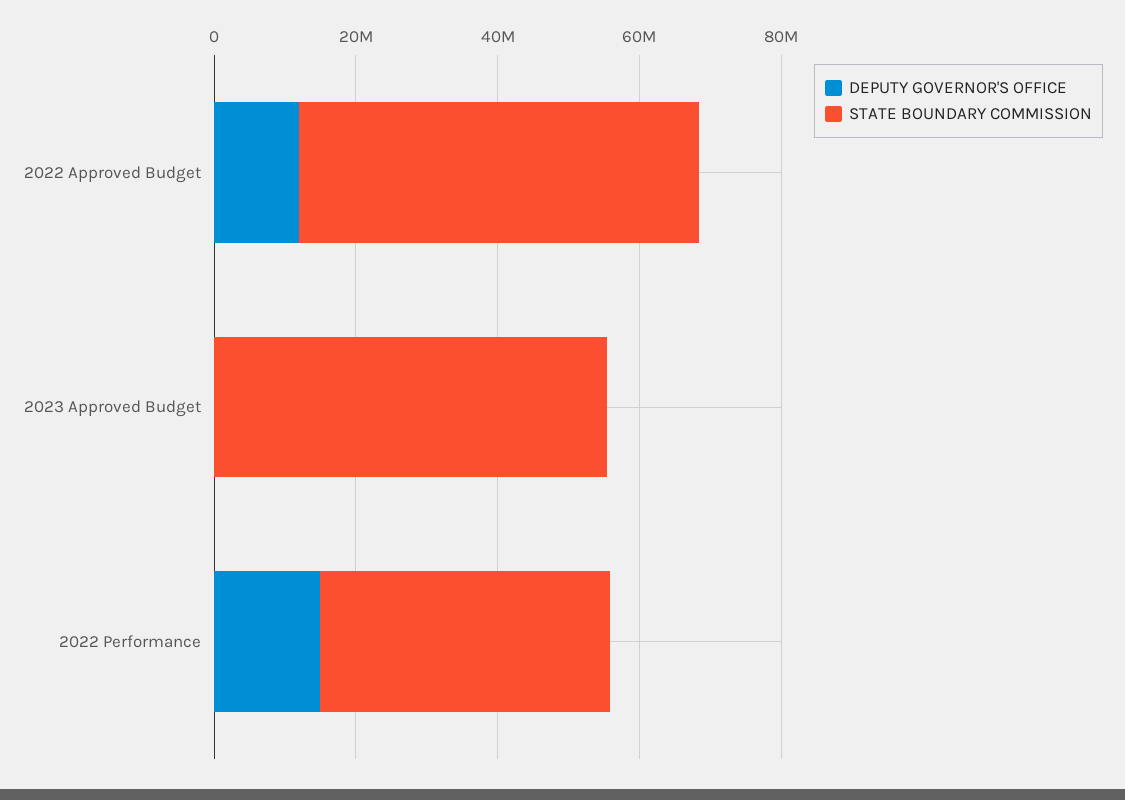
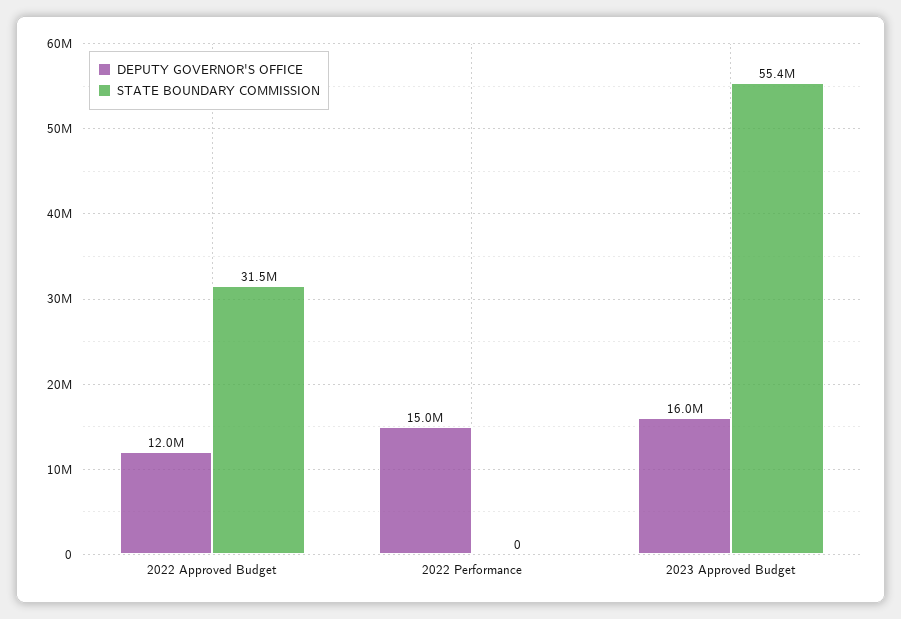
  {
    "DEPUTY GOVERNOR'S OFFICE": {
      "2022 Approved Budget": 12000000,
-     "2023 Approved Budget": 0,
+     "2023 Approved Budget": 16000000,
      "2022 Performance": 15000000
    },
    "STATE BOUNDARY COMMISSION": {
-     "2022 Approved Budget": 55000000,
+     "2022 Approved Budget": 31500000,
      "2023 Approved Budget": 55400000,
-     "2022 Performance": 40000000
+     "2022 Performance": 0
    }
  }

